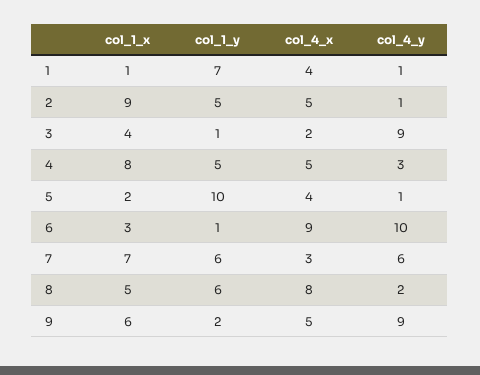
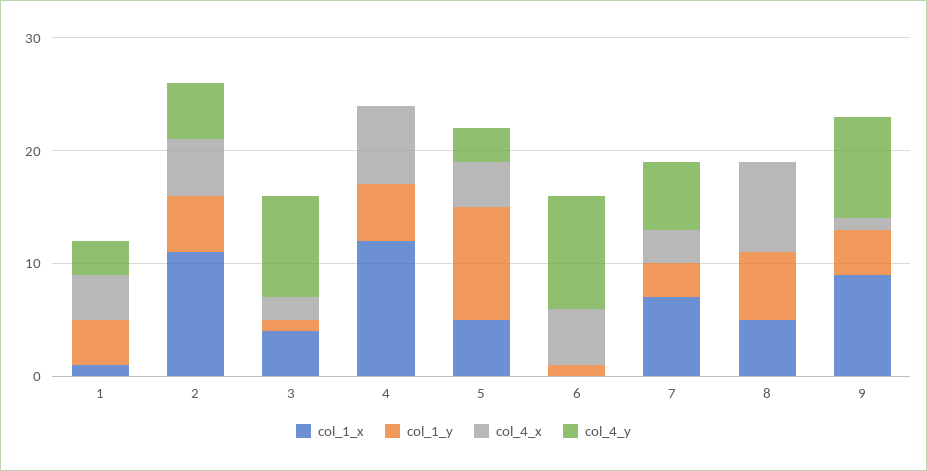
  {
    "col_1_x": {
      "1": 1,
-     "2": 9,
+     "2": 11,
      "3": 4,
-     "4": 8,
+     "4": 12,
-     "5": 2,
+     "5": 5,
-     "6": 3,
+     "6": 0,
      "7": 7,
      "8": 5,
-     "9": 6
+     "9": 9
    },
    "col_1_y": {
-     "1": 7,
+     "1": 4,
      "2": 5,
      "3": 1,
      "4": 5,
      "5": 10,
      "6": 1,
-     "7": 6,
+     "7": 3,
      "8": 6,
-     "9": 2
+     "9": 4
    },
    "col_4_x": {
      "1": 4,
      "2": 5,
      "3": 2,
-     "4": 5,
+     "4": 7,
      "5": 4,
-     "6": 9,
+     "6": 5,
      "7": 3,
      "8": 8,
-     "9": 5
+     "9": 1
    },
    "col_4_y": {
-     "1": 1,
+     "1": 3,
-     "2": 1,
+     "2": 5,
      "3": 9,
-     "4": 3,
+     "4": 0,
-     "5": 1,
+     "5": 3,
      "6": 10,
      "7": 6,
-     "8": 2,
+     "8": 0,
      "9": 9
    }
  }

